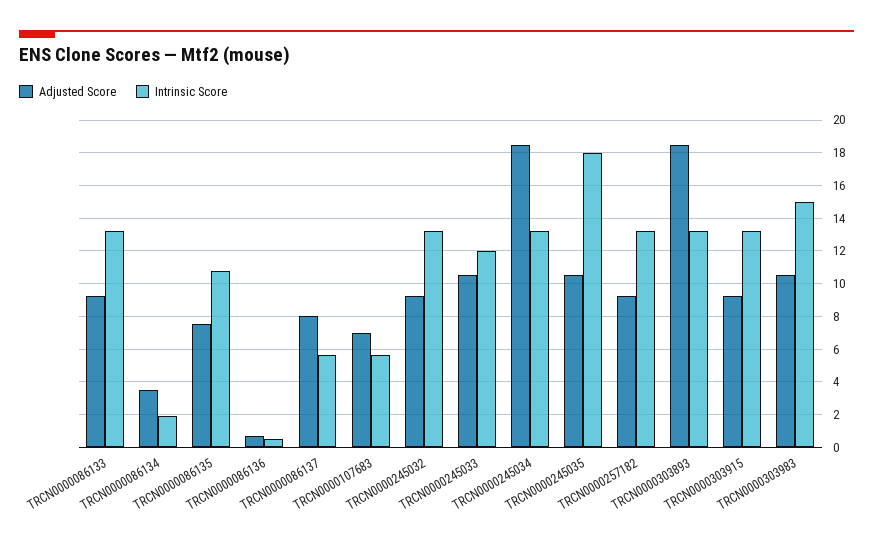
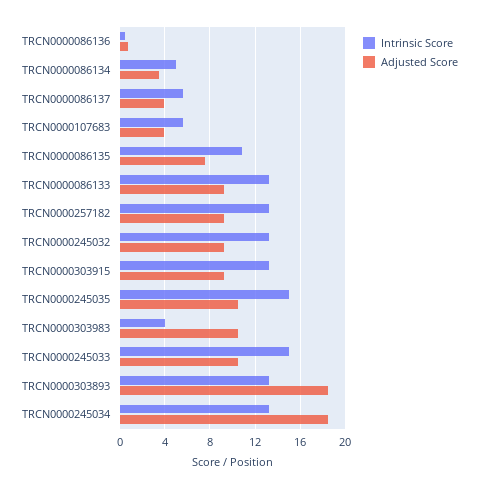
  {
    "Adjusted Score": {
      "TRCN0000086133": 9,
      "TRCN0000086134": 3.5,
      "TRCN0000086135": 7.5,
      "TRCN0000086136": 0.5,
-     "TRCN0000086137": 8,
+     "TRCN0000086137": 4,
-     "TRCN0000107683": 7,
+     "TRCN0000107683": 4,
      "TRCN0000245032": 9,
      "TRCN0000245033": 10.5,
      "TRCN0000245034": 18.5,
      "TRCN0000245035": 10.5,
      "TRCN0000257182": 9,
      "TRCN0000303893": 18.5,
      "TRCN0000303915": 9,
      "TRCN0000303983": 10.5
    },
    "Intrinsic Score": {
      "TRCN0000086133": 13,
-     "TRCN0000086134": 2,
+     "TRCN0000086134": 5,
      "TRCN0000086135": 11,
      "TRCN0000086136": 0.5,
      "TRCN0000086137": 5.5,
      "TRCN0000107683": 5.5,
      "TRCN0000245032": 13,
-     "TRCN0000245033": 12,
+     "TRCN0000245033": 15,
      "TRCN0000245034": 13,
-     "TRCN0000245035": 18,
+     "TRCN0000245035": 15,
      "TRCN0000257182": 13,
      "TRCN0000303893": 13,
      "TRCN0000303915": 13,
-     "TRCN0000303983": 15
+     "TRCN0000303983": 4
    }
  }

